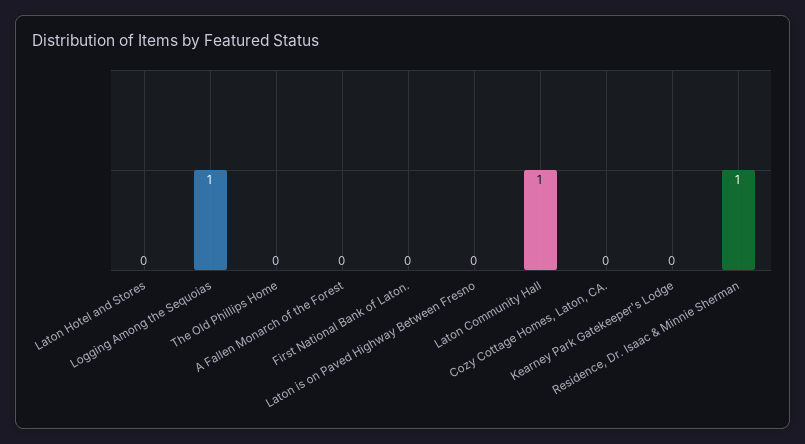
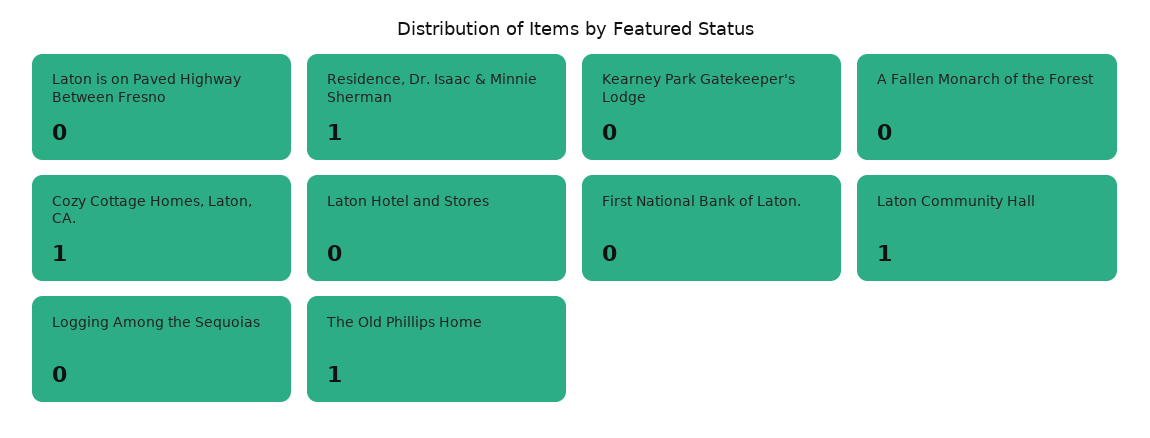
  {
    "Laton Hotel and Stores": 0,
-   "Logging Among the Sequoias": 1,
+   "Logging Among the Sequoias": 0,
-   "The Old Phillips Home": 0,
+   "The Old Phillips Home": 1,
    "A Fallen Monarch of the Forest": 0,
    "First National Bank of Laton.": 0,
    "Laton is on Paved Highway Between Fresno": 0,
    "Laton Community Hall": 1,
-   "Cozy Cottage Homes, Laton, CA.": 0,
+   "Cozy Cottage Homes, Laton, CA.": 1,
    "Kearney Park Gatekeeper's Lodge": 0,
    "Residence, Dr. Isaac & Minnie Sherman": 1
  }

